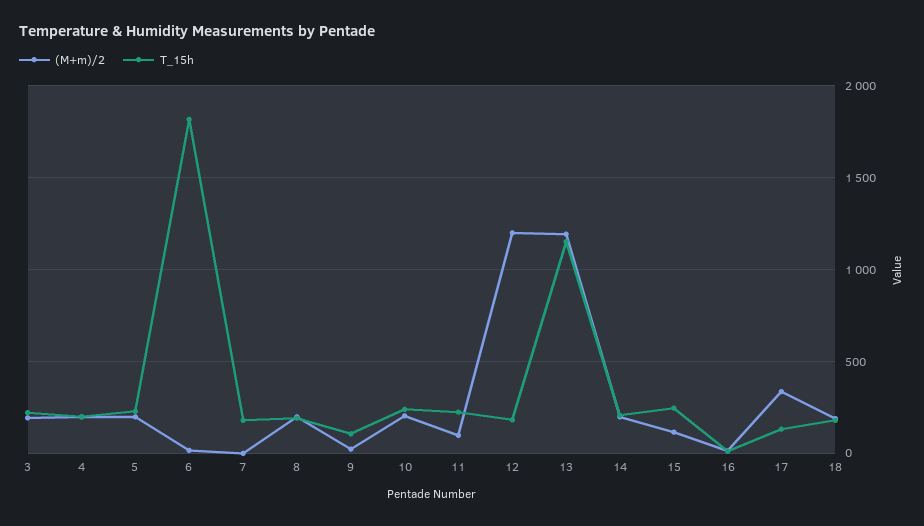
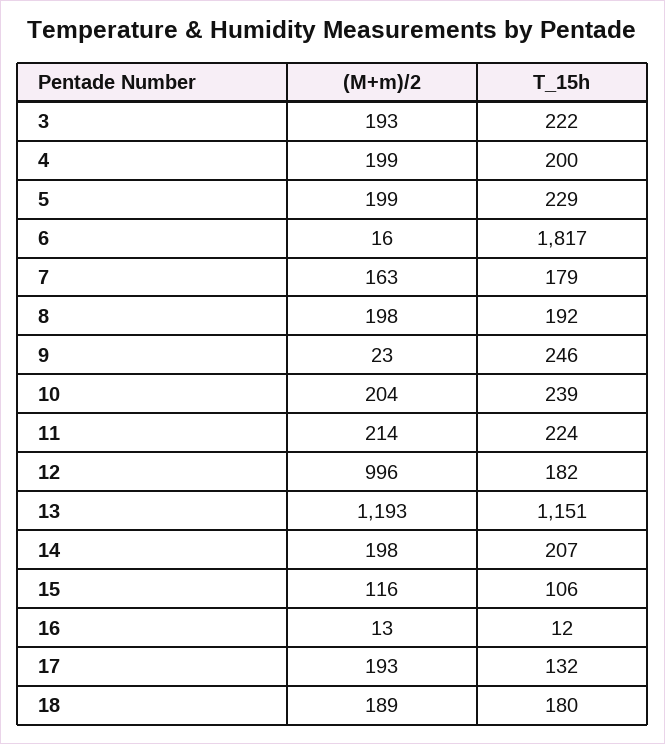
  {
    "(M+m)/2": {
      "3": 193,
      "4": 199,
      "5": 199,
      "6": 16,
-     "7": 0,
+     "7": 163,
      "8": 198,
      "9": 23,
      "10": 204,
-     "11": 100,
+     "11": 214,
-     "12": 1200,
+     "12": 996,
      "13": 1193,
      "14": 198,
      "15": 116,
      "16": 13,
-     "17": 350,
+     "17": 193,
      "18": 189
    },
    "T_15h": {
      "3": 222,
      "4": 200,
      "5": 229,
      "6": 1817,
      "7": 179,
      "8": 192,
-     "9": 100,
+     "9": 246,
      "10": 239,
      "11": 224,
      "12": 182,
      "13": 1151,
      "14": 207,
-     "15": 250,
+     "15": 106,
      "16": 12,
      "17": 132,
      "18": 180
    }
  }

